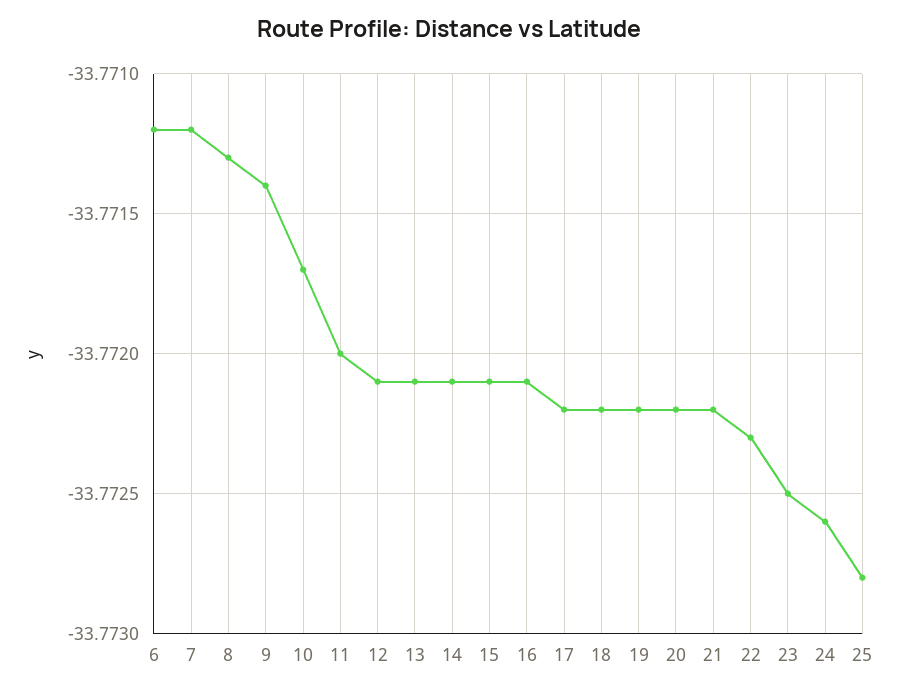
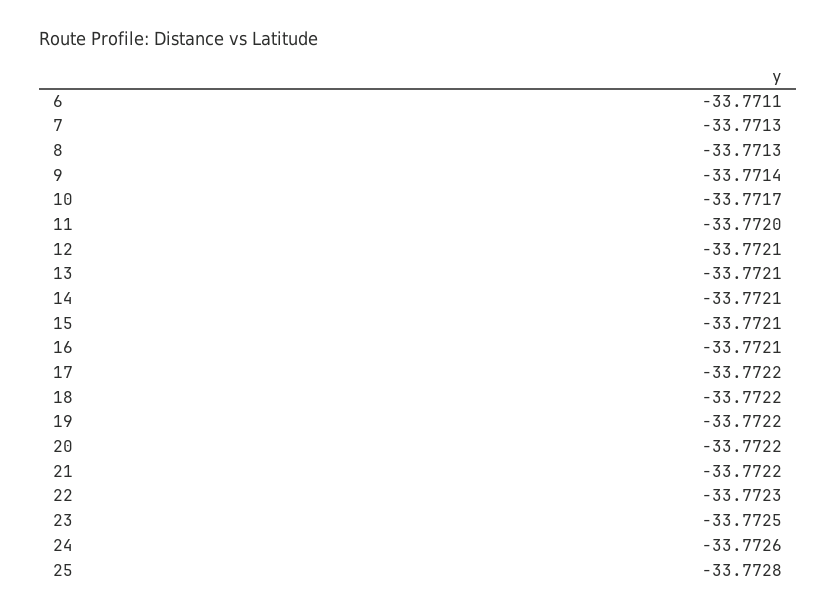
  {
-   "6": -33.7712,
+   "6": -33.7711,
-   "7": -33.7712,
+   "7": -33.7713,
    "8": -33.7713,
    "9": -33.7714,
    "10": -33.7717,
    "11": -33.772,
    "12": -33.7721,
    "13": -33.7721,
    "14": -33.7721,
    "15": -33.7721,
    "16": -33.7721,
    "17": -33.7722,
    "18": -33.7722,
    "19": -33.7722,
    "20": -33.7722,
    "21": -33.7722,
    "22": -33.7723,
    "23": -33.7725,
    "24": -33.7726,
    "25": -33.7728
  }

